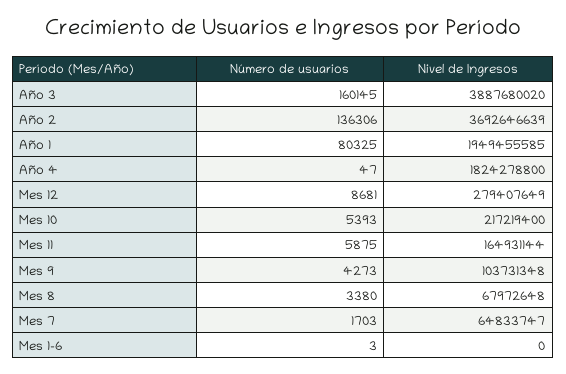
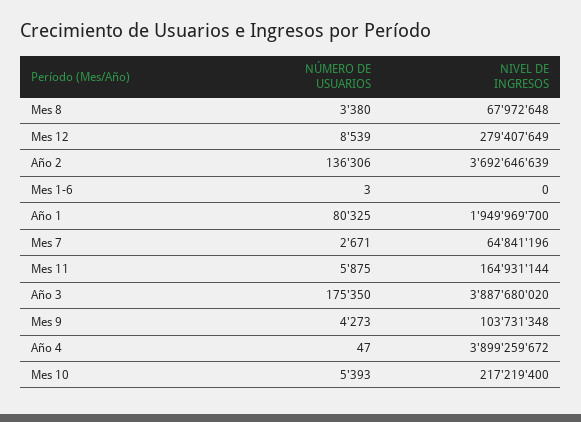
  {
    "Número de usuarios": {
-     "Año 3": 160145,
+     "Año 3": 175350,
      "Año 2": 136306,
      "Año 1": 80325,
      "Año 4": 47,
-     "Mes 12": 8681,
+     "Mes 12": 8539,
      "Mes 10": 5393,
      "Mes 11": 5875,
      "Mes 9": 4273,
      "Mes 8": 3380,
-     "Mes 7": 1703,
+     "Mes 7": 2671,
      "Mes 1-6": 3
    },
    "Nivel de Ingresos": {
      "Año 3": 3887680020,
      "Año 2": 3692646639,
-     "Año 1": 1949455585,
+     "Año 1": 1949969700,
-     "Año 4": 1824278800,
+     "Año 4": 3899259672,
      "Mes 12": 279407649,
      "Mes 10": 217219400,
      "Mes 11": 164931144,
      "Mes 9": 103731348,
      "Mes 8": 67972648,
-     "Mes 7": 64833747,
+     "Mes 7": 64841196,
      "Mes 1-6": 0
    }
  }

